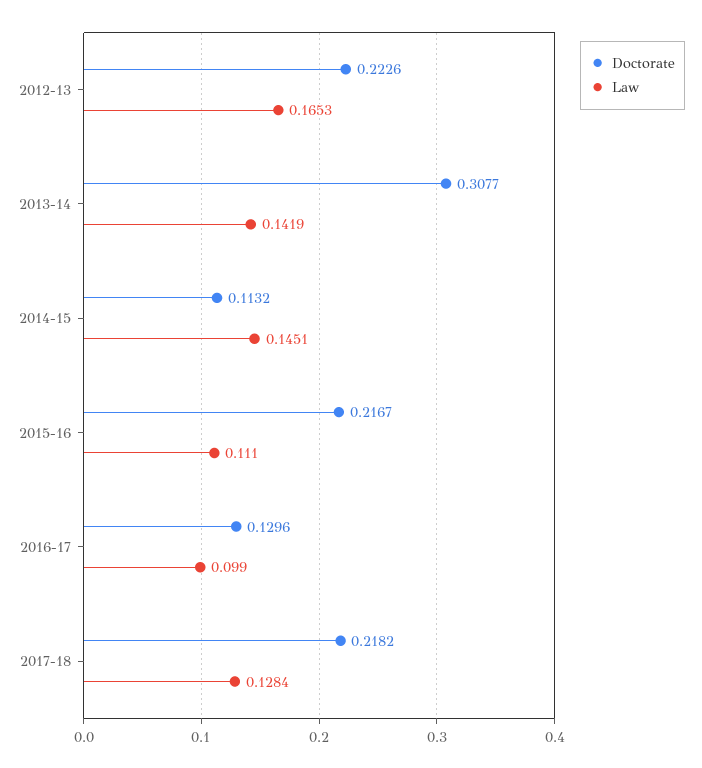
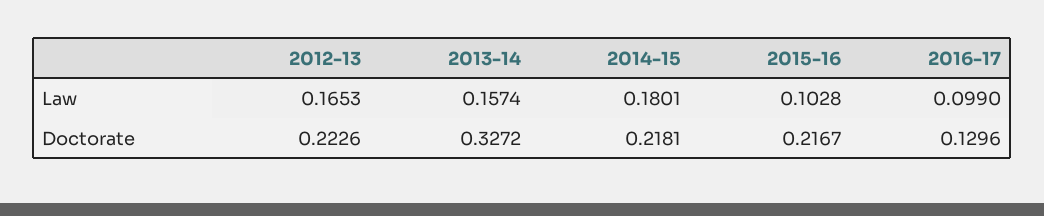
  {
    "Doctorate": {
      "2012-13": 0.2226,
-     "2013-14": 0.3077,
+     "2013-14": 0.3272,
-     "2014-15": 0.1132,
+     "2014-15": 0.2181,
      "2015-16": 0.2167,
-     "2016-17": 0.1296,
+     "2016-17": 0.1296
-     "2017-18": 0.2182
    },
    "Law": {
      "2012-13": 0.1653,
-     "2013-14": 0.1419,
+     "2013-14": 0.1574,
-     "2014-15": 0.1451,
+     "2014-15": 0.1801,
-     "2015-16": 0.111,
+     "2015-16": 0.1028,
-     "2016-17": 0.099,
+     "2016-17": 0.099
-     "2017-18": 0.1284
    }
  }

